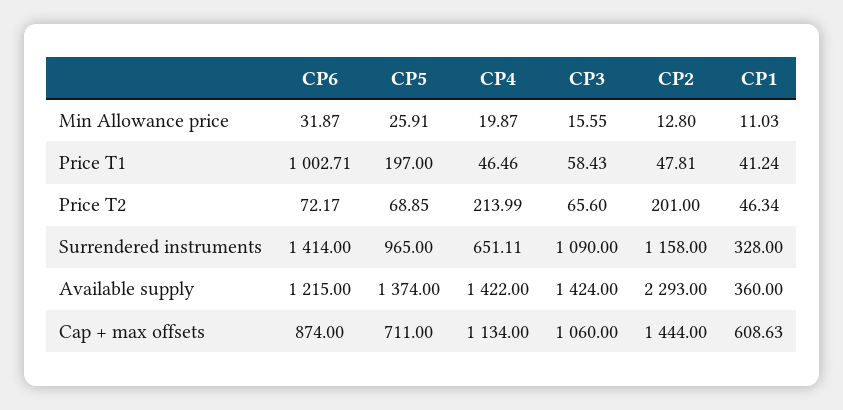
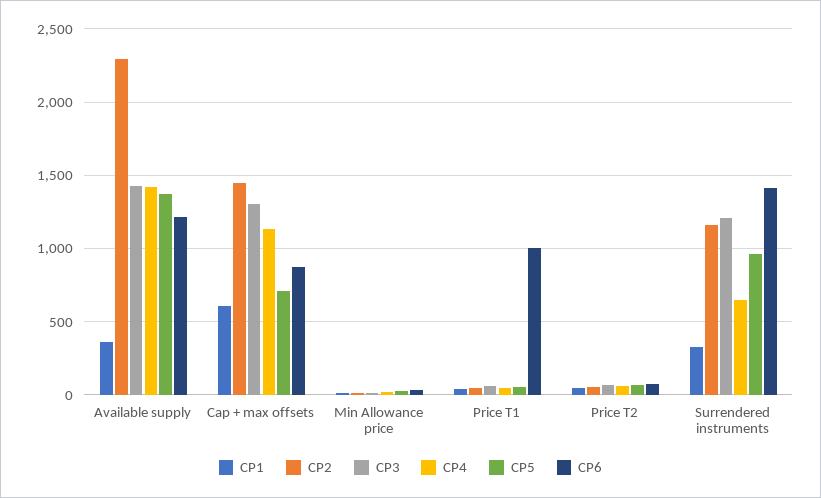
  {
    "CP6": {
      "Min Allowance price": 31.87,
      "Price T1": 1002.71,
      "Price T2": 72.17,
      "Surrendered instruments": 1414,
      "Available supply": 1215,
      "Cap + max offsets": 874
    },
    "CP5": {
      "Min Allowance price": 25.91,
-     "Price T1": 197,
+     "Price T1": 50,
      "Price T2": 68.85,
      "Surrendered instruments": 965,
      "Available supply": 1374,
      "Cap + max offsets": 711
    },
    "CP4": {
      "Min Allowance price": 19.87,
      "Price T1": 46.46,
-     "Price T2": 213.99,
+     "Price T2": 50,
      "Surrendered instruments": 651.11,
      "Available supply": 1422,
      "Cap + max offsets": 1134
    },
    "CP3": {
      "Min Allowance price": 15.55,
      "Price T1": 58.43,
      "Price T2": 65.6,
-     "Surrendered instruments": 1090,
+     "Surrendered instruments": 1200,
      "Available supply": 1424,
-     "Cap + max offsets": 1060
+     "Cap + max offsets": 1300
    },
    "CP2": {
      "Min Allowance price": 12.8,
      "Price T1": 47.81,
-     "Price T2": 201,
+     "Price T2": 50,
      "Surrendered instruments": 1158,
      "Available supply": 2293,
      "Cap + max offsets": 1444
    },
    "CP1": {
      "Min Allowance price": 11.03,
      "Price T1": 41.24,
      "Price T2": 46.34,
      "Surrendered instruments": 328,
      "Available supply": 360,
      "Cap + max offsets": 608.63
    }
  }

